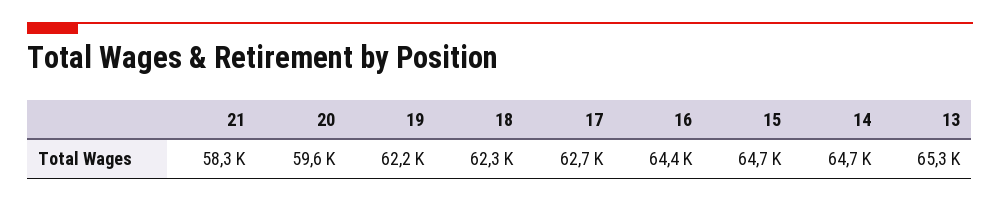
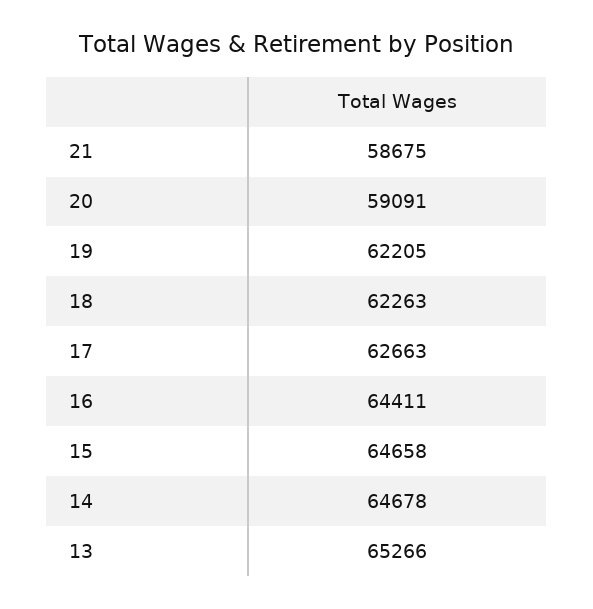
  {
-   "21": 58300,
+   "21": 58675,
-   "20": 59600,
+   "20": 59091,
    "19": 62205,
    "18": 62263,
    "17": 62663,
    "16": 64411,
    "15": 64658,
    "14": 64678,
    "13": 65266
  }

